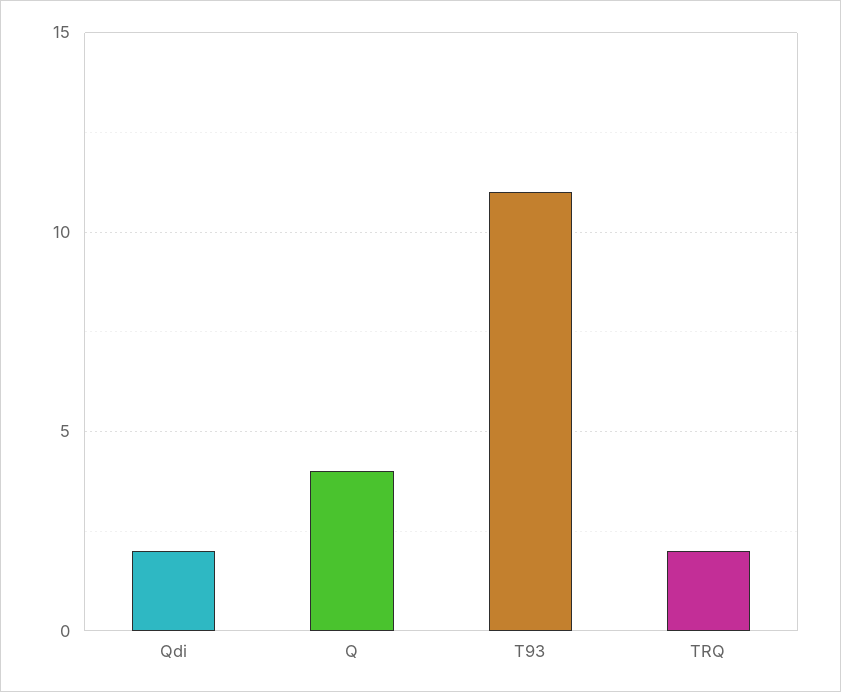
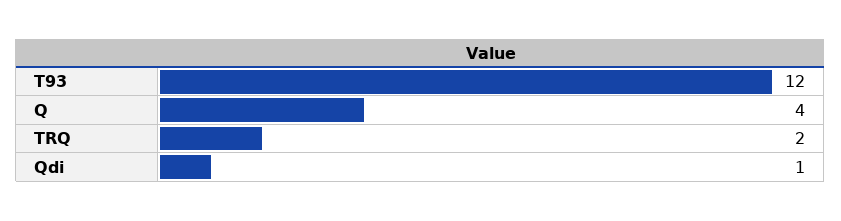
  {
-   "Qdi": 2,
+   "Qdi": 1,
    "Q": 4,
-   "T93": 11,
+   "T93": 12,
    "TRQ": 2
  }

